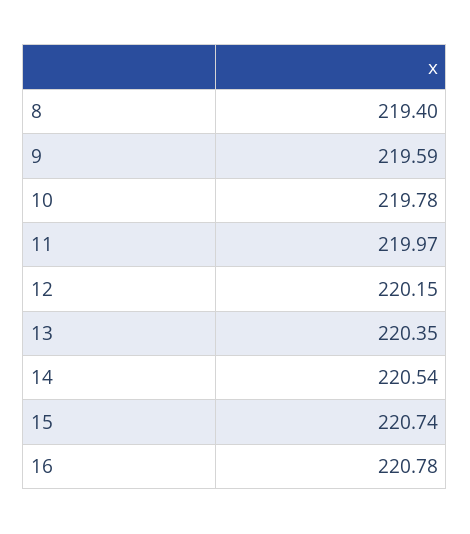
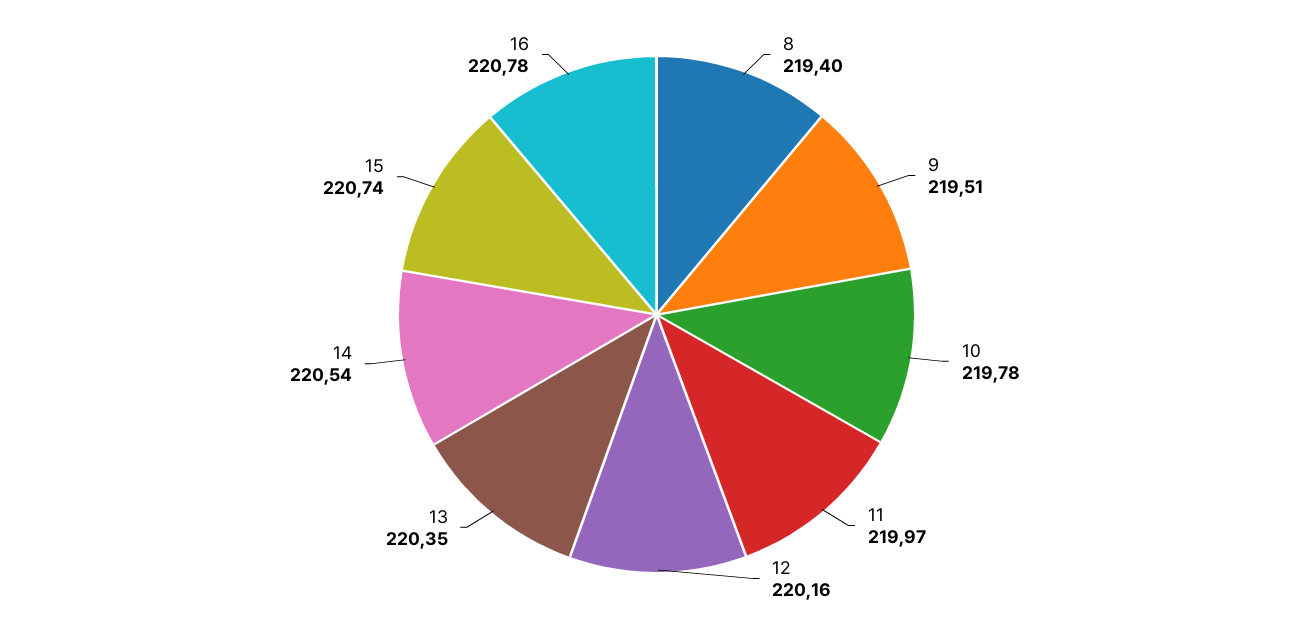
  {
    "8": 219.4,
-   "9": 219.59,
+   "9": 219.51,
    "10": 219.78,
    "11": 219.97,
-   "12": 220.15,
+   "12": 220.16,
    "13": 220.35,
    "14": 220.54,
    "15": 220.74,
    "16": 220.78
  }

